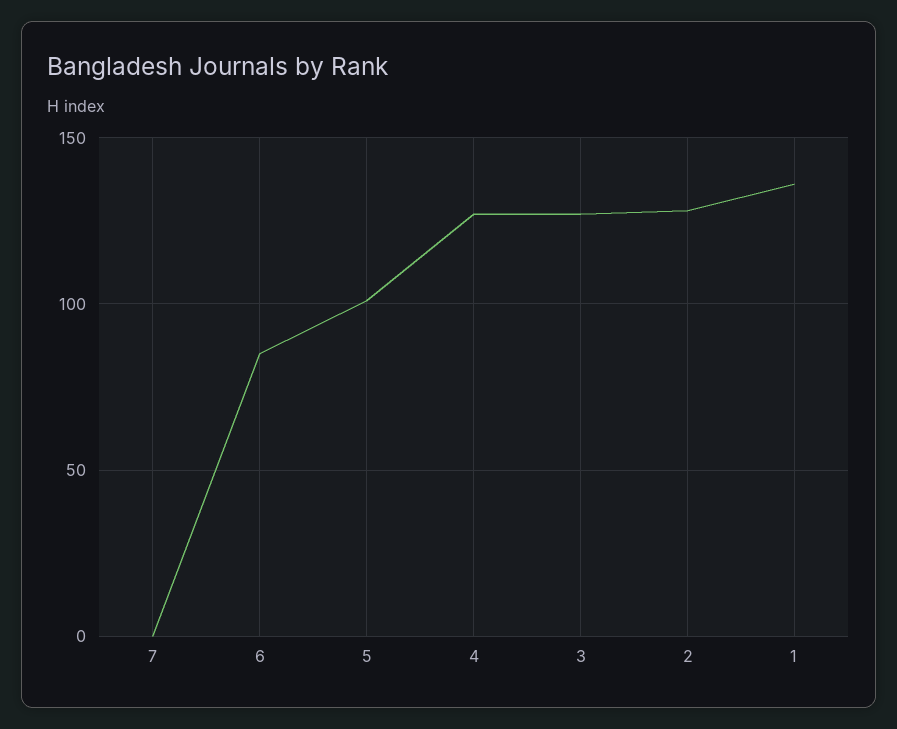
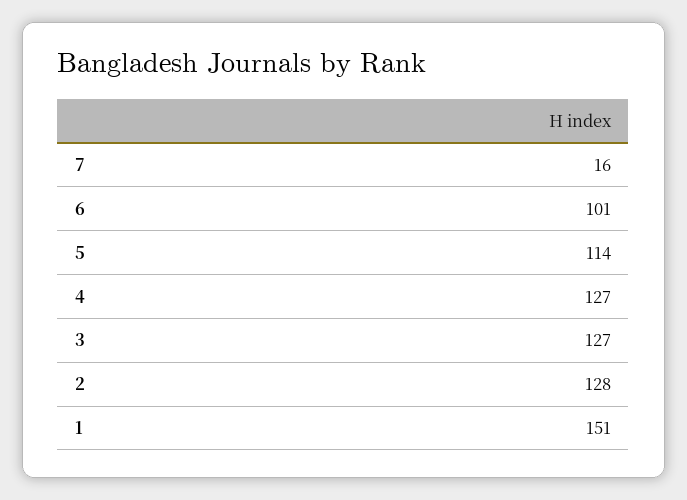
  {
-   "7": 0,
+   "7": 16,
-   "6": 85,
+   "6": 101,
-   "5": 100,
+   "5": 114,
    "4": 127,
    "3": 127,
    "2": 128,
-   "1": 135
+   "1": 151
  }

